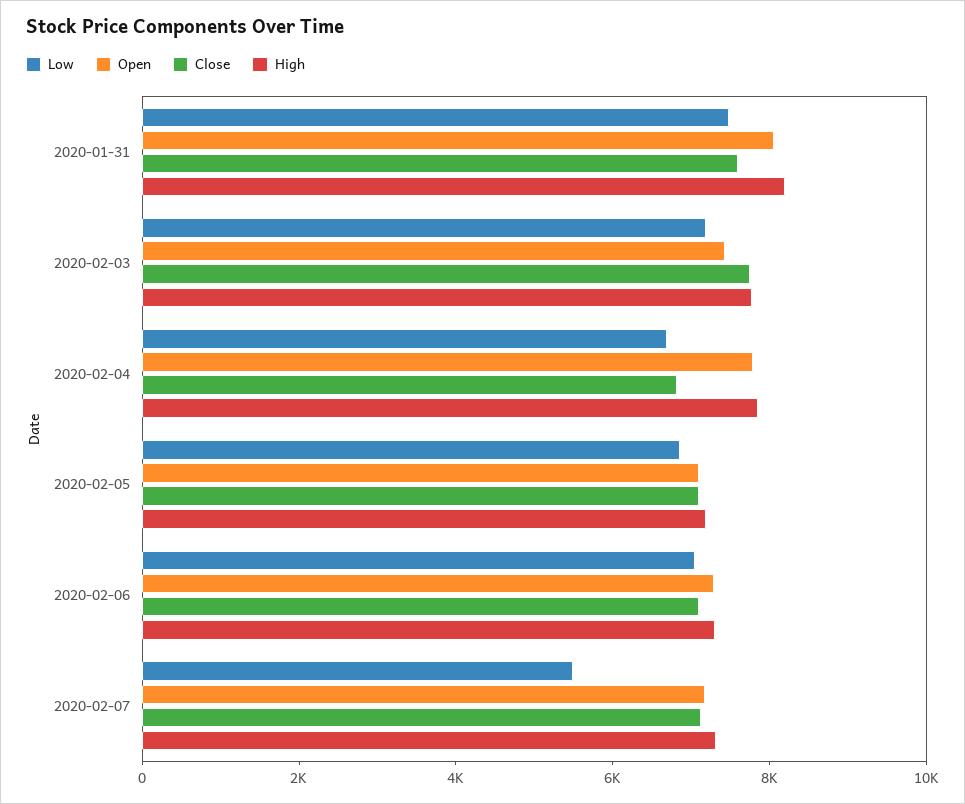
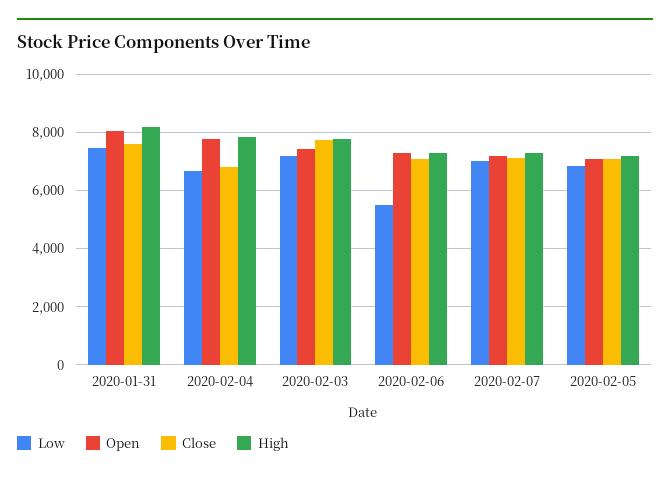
  {
    "Low": {
      "2020-01-31": 7500,
      "2020-02-03": 7250,
      "2020-02-04": 6750,
      "2020-02-05": 6750,
-     "2020-02-06": 7000,
+     "2020-02-06": 5500,
-     "2020-02-07": 5500
+     "2020-02-07": 7000
    },
    "Open": {
      "2020-01-31": 8000,
      "2020-02-03": 7500,
      "2020-02-04": 7750,
      "2020-02-05": 7000,
      "2020-02-06": 7250,
      "2020-02-07": 7250
    },
    "Close": {
      "2020-01-31": 7500,
      "2020-02-03": 7750,
      "2020-02-04": 6750,
      "2020-02-05": 7000,
      "2020-02-06": 7000,
      "2020-02-07": 7250
    },
    "High": {
      "2020-01-31": 8250,
      "2020-02-03": 7750,
      "2020-02-04": 7750,
      "2020-02-05": 7250,
      "2020-02-06": 7250,
      "2020-02-07": 7250
    }
  }

